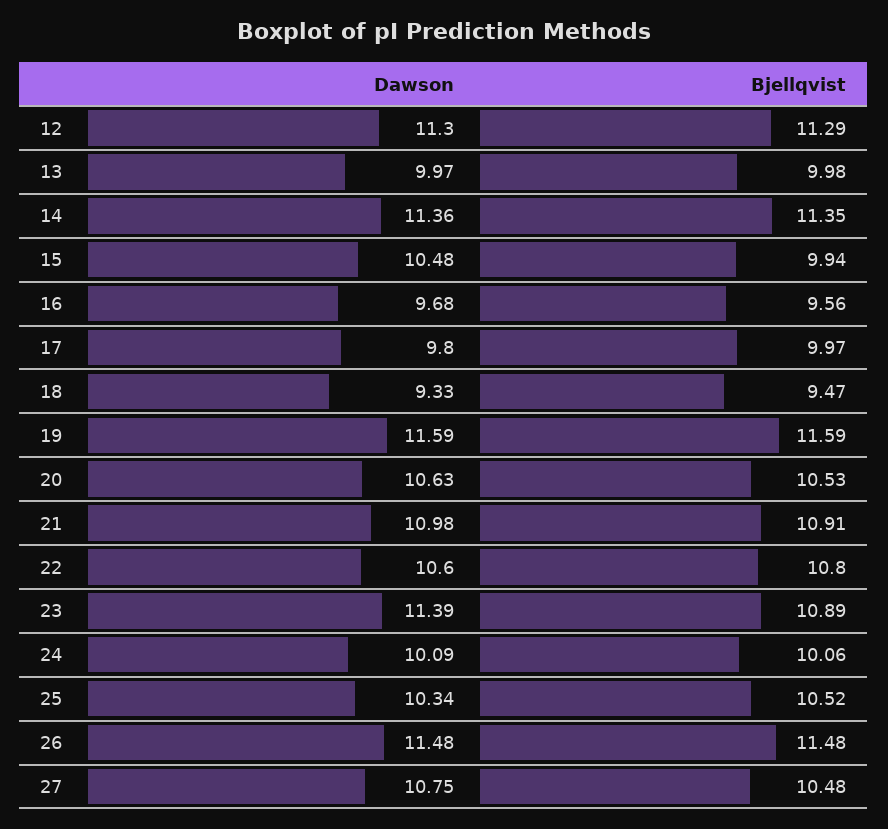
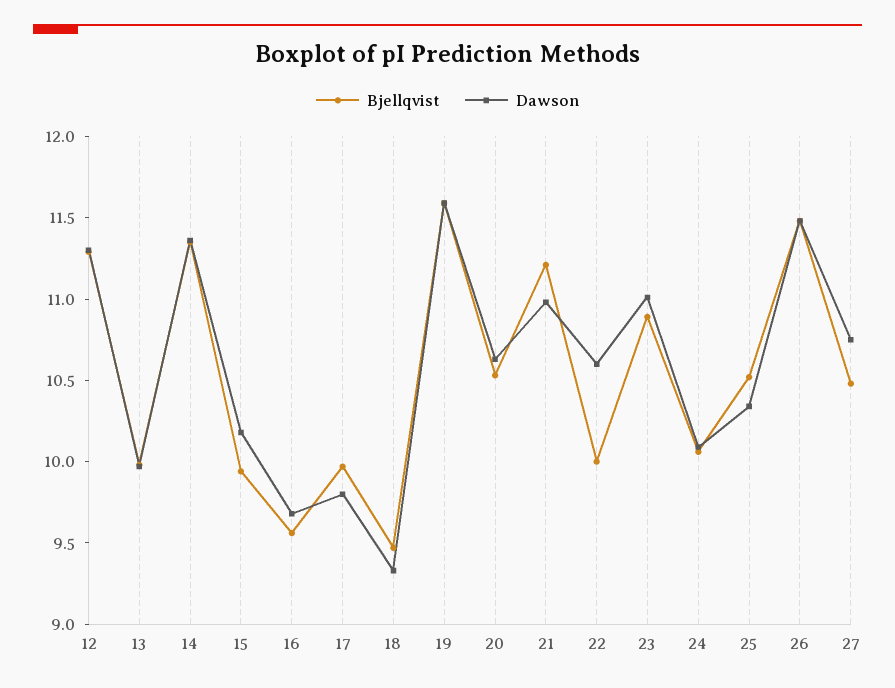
  {
    "Dawson": {
      "12": 11.3,
      "13": 9.97,
      "14": 11.36,
-     "15": 10.48,
+     "15": 10.2,
      "16": 9.68,
      "17": 9.8,
      "18": 9.33,
      "19": 11.59,
      "20": 10.63,
      "21": 10.98,
      "22": 10.6,
-     "23": 11.39,
+     "23": 11,
      "24": 10.09,
      "25": 10.34,
      "26": 11.48,
      "27": 10.75
    },
    "Bjellqvist": {
      "12": 11.29,
      "13": 9.98,
      "14": 11.35,
      "15": 9.94,
      "16": 9.56,
      "17": 9.97,
      "18": 9.47,
      "19": 11.59,
      "20": 10.53,
-     "21": 10.91,
+     "21": 11.2,
-     "22": 10.8,
+     "22": 10,
      "23": 10.89,
      "24": 10.06,
      "25": 10.52,
      "26": 11.48,
      "27": 10.48
    }
  }

